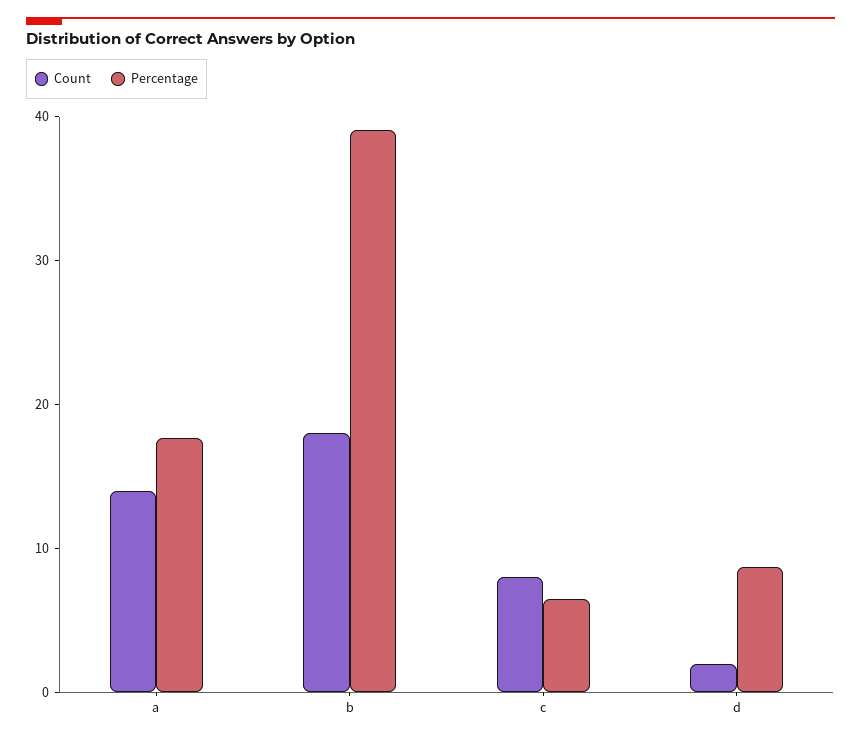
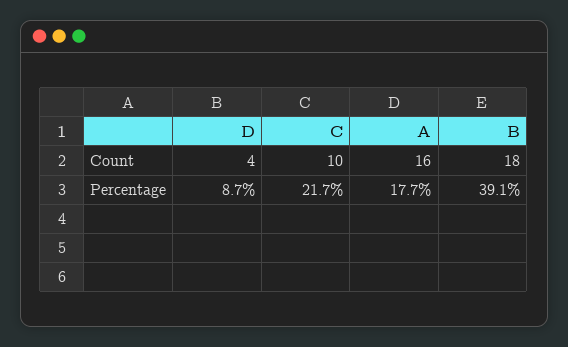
  {
    "Count": {
-     "a": 14,
+     "a": 16,
      "b": 18,
-     "c": 8,
+     "c": 10,
-     "d": 2
+     "d": 4
    },
    "Percentage": {
      "a": 17.7,
      "b": 39.1,
-     "c": 6,
+     "c": 21.7,
      "d": 8.7
    }
  }

